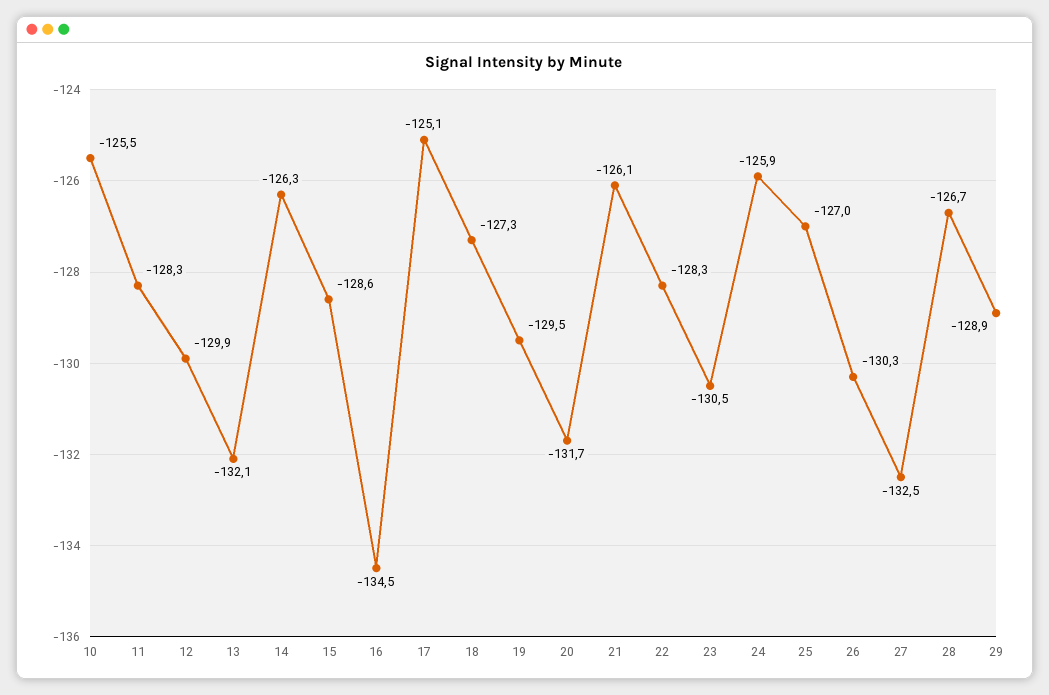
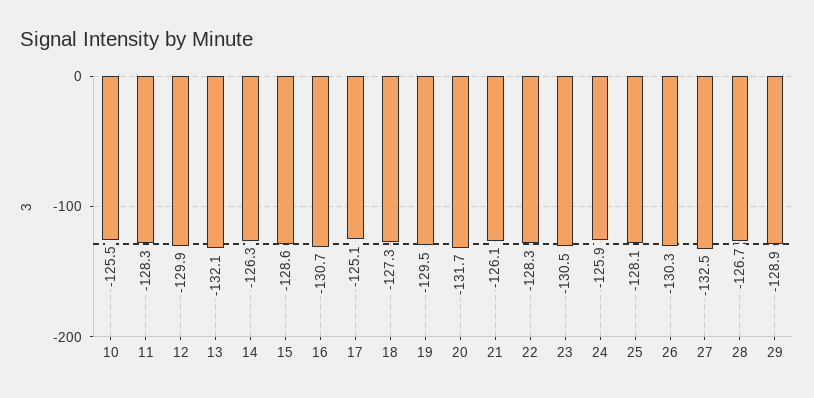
  {
    "10": -125.5,
    "11": -128.3,
    "12": -129.9,
    "13": -132.1,
    "14": -126.3,
    "15": -128.6,
-   "16": -134.5,
+   "16": -130.7,
    "17": -125.1,
    "18": -127.3,
    "19": -129.5,
    "20": -131.7,
    "21": -126.1,
    "22": -128.3,
    "23": -130.5,
    "24": -125.9,
-   "25": -127,
+   "25": -128.1,
    "26": -130.3,
    "27": -132.5,
    "28": -126.7,
    "29": -128.9
  }

